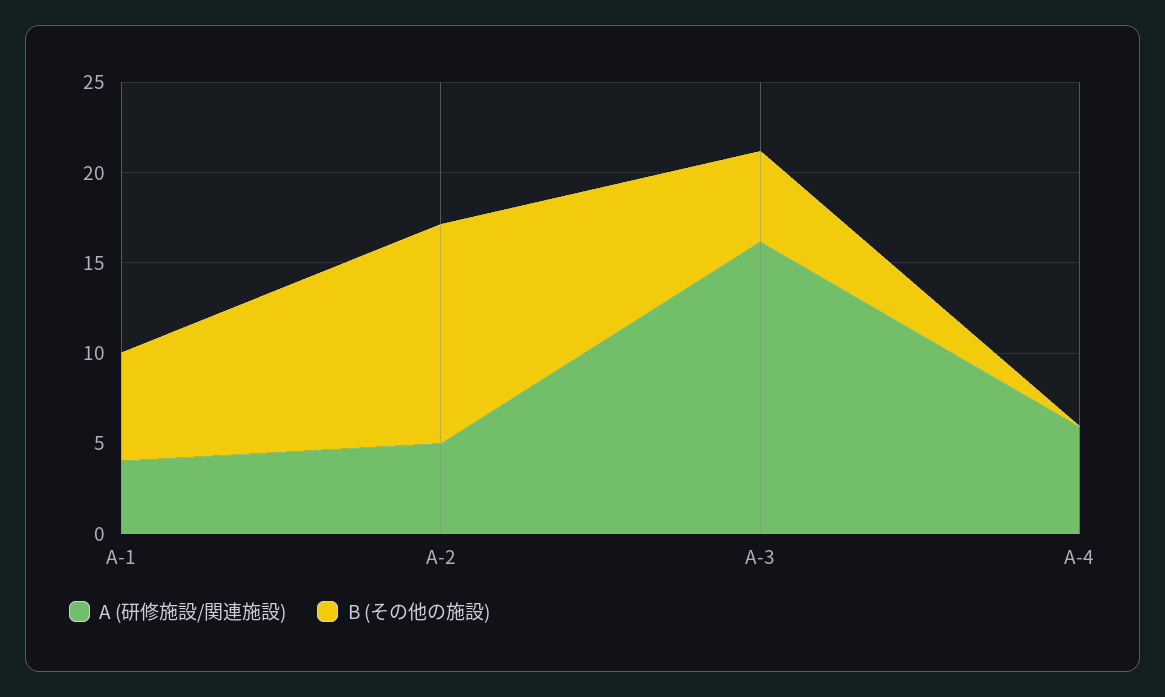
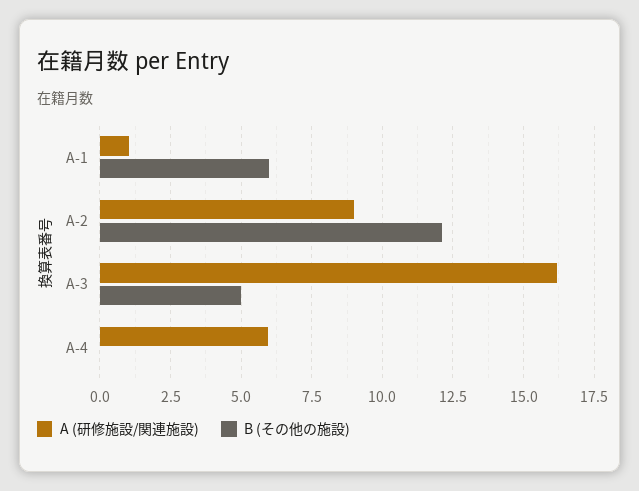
  {
    "A (研修施設/関連施設)": {
-     "A-1": 4,
+     "A-1": 1,
-     "A-2": 5,
+     "A-2": 9,
      "A-3": 16.25,
      "A-4": 6
    },
    "B (その他の施設)": {
      "A-1": 6,
      "A-2": 12.25,
      "A-3": 5,
      "A-4": 0
    }
  }

